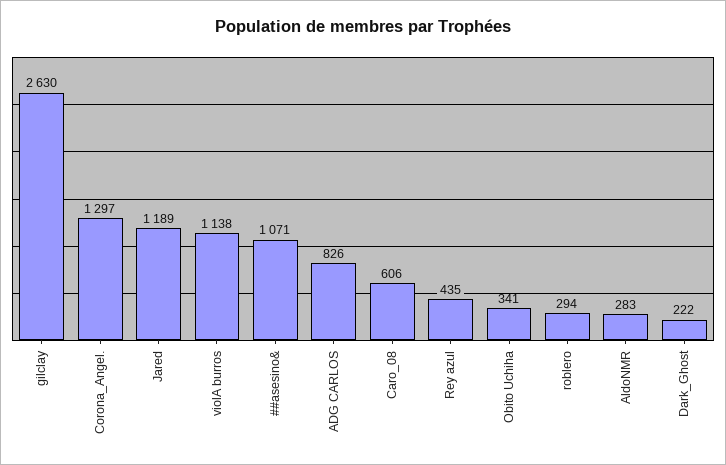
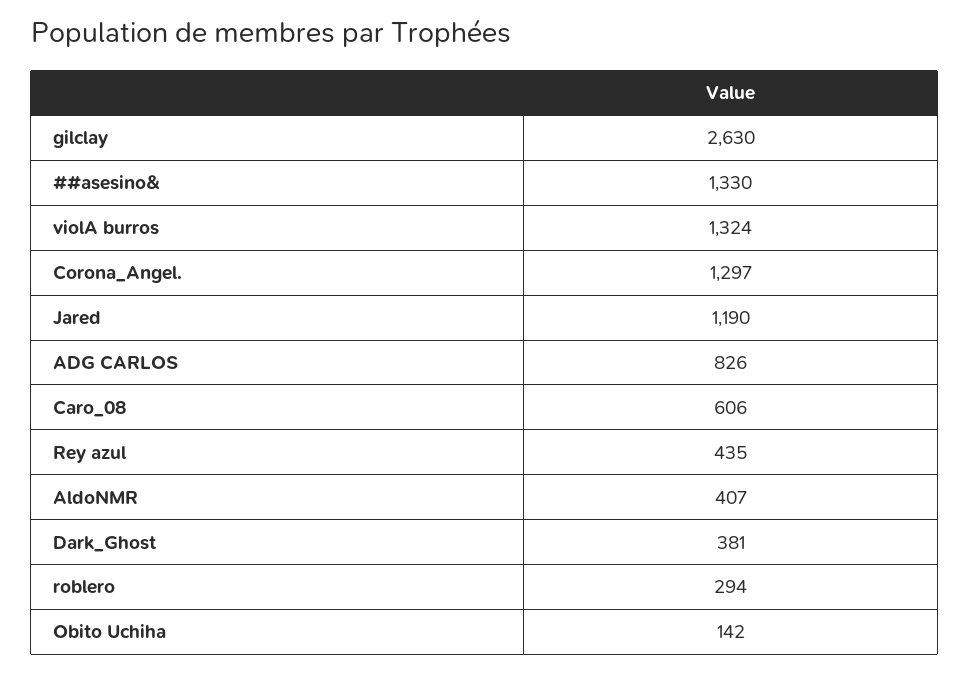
  {
    "gilclay": 2630,
    "Corona_Angel.": 1297,
-   "Jared": 1189,
+   "Jared": 1190,
-   "violA burros": 1138,
+   "violA burros": 1324,
-   "##asesino&": 1071,
+   "##asesino&": 1330,
    "ADG CARLOS": 826,
    "Caro_08": 606,
    "Rey azul": 435,
-   "Obito Uchiha": 341,
+   "Obito Uchiha": 142,
    "roblero": 294,
-   "AldoNMR": 283,
+   "AldoNMR": 407,
-   "Dark_Ghost": 222
+   "Dark_Ghost": 381
  }

